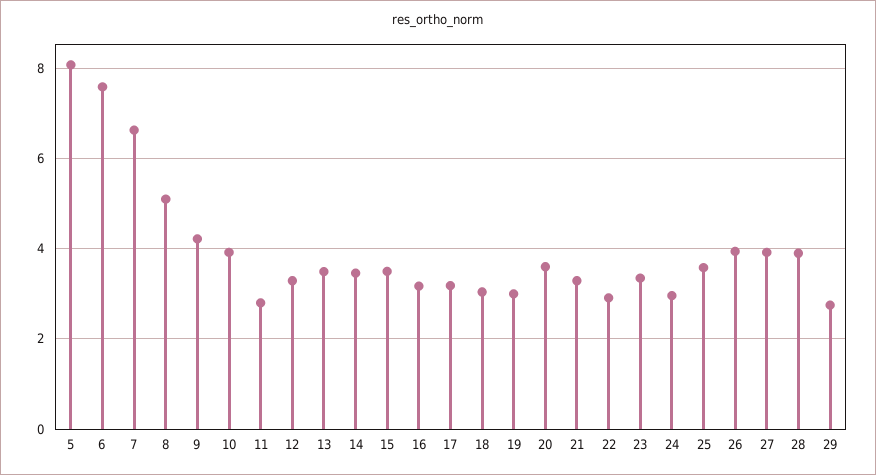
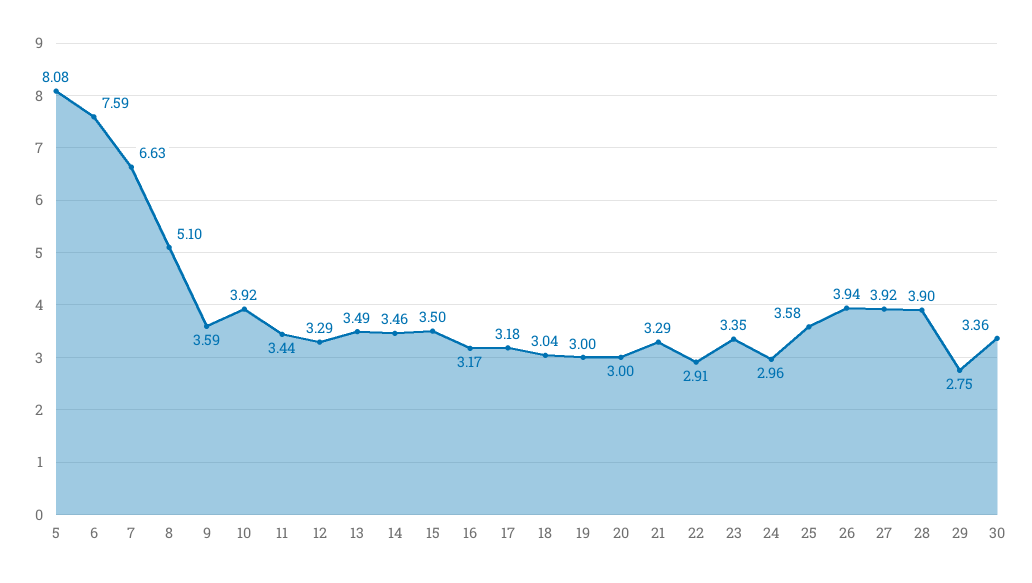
  {
    "5": 8.08,
    "6": 7.59,
    "7": 6.63,
    "8": 5.1,
-   "9": 4.2,
+   "9": 3.59,
    "10": 3.92,
-   "11": 2.8,
+   "11": 3.44,
    "12": 3.29,
    "13": 3.49,
    "14": 3.46,
    "15": 3.5,
    "16": 3.17,
    "17": 3.18,
    "18": 3.04,
    "19": 3,
-   "20": 3.6,
+   "20": 3,
    "21": 3.29,
    "22": 2.91,
    "23": 3.35,
    "24": 2.96,
    "25": 3.58,
    "26": 3.94,
    "27": 3.92,
    "28": 3.9,
-   "29": 2.75
+   "29": 2.75,
+   "30": 3.36
  }

